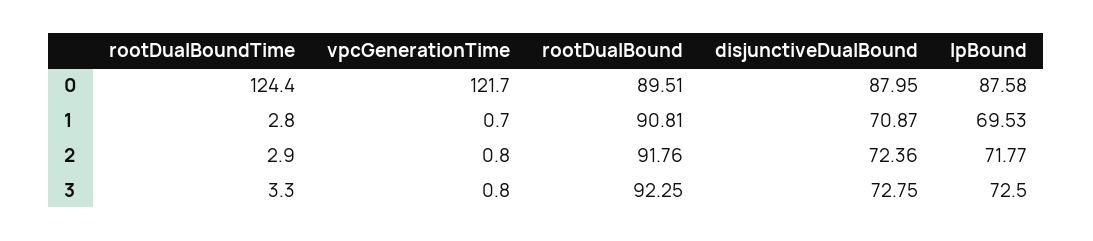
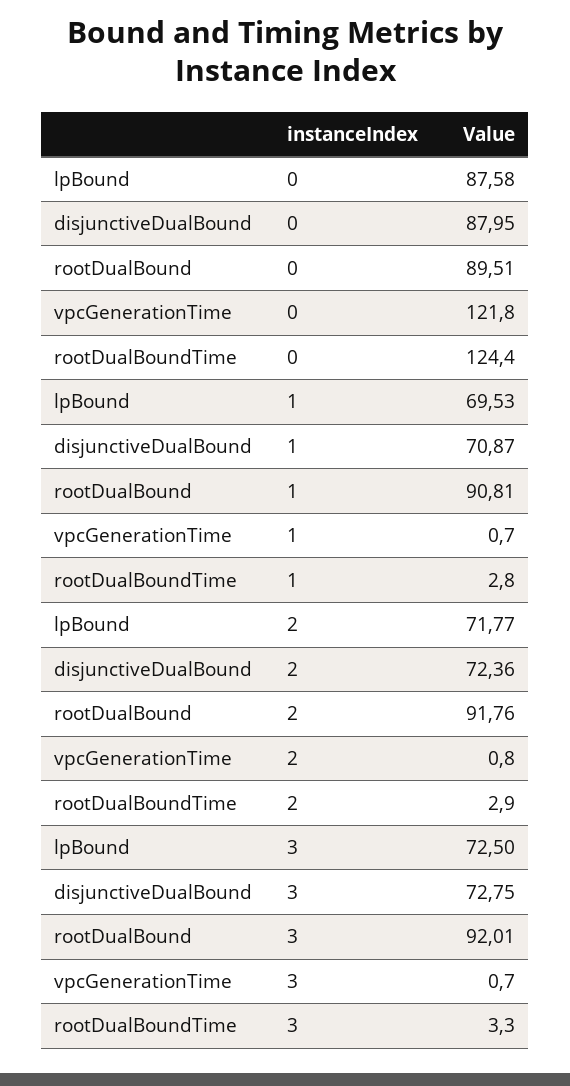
  {
    "rootDualBoundTime": {
      "0": 124.4,
      "1": 2.8,
      "2": 2.9,
      "3": 3.3
    },
    "vpcGenerationTime": {
-     "0": 121.7,
+     "0": 121.8,
      "1": 0.7,
      "2": 0.8,
-     "3": 0.8
+     "3": 0.7
    },
    "rootDualBound": {
      "0": 89.51,
      "1": 90.81,
      "2": 91.76,
-     "3": 92.25
+     "3": 92.01
    },
    "disjunctiveDualBound": {
      "0": 87.95,
      "1": 70.87,
      "2": 72.36,
      "3": 72.75
    },
    "lpBound": {
      "0": 87.58,
      "1": 69.53,
      "2": 71.77,
      "3": 72.5
    }
  }

